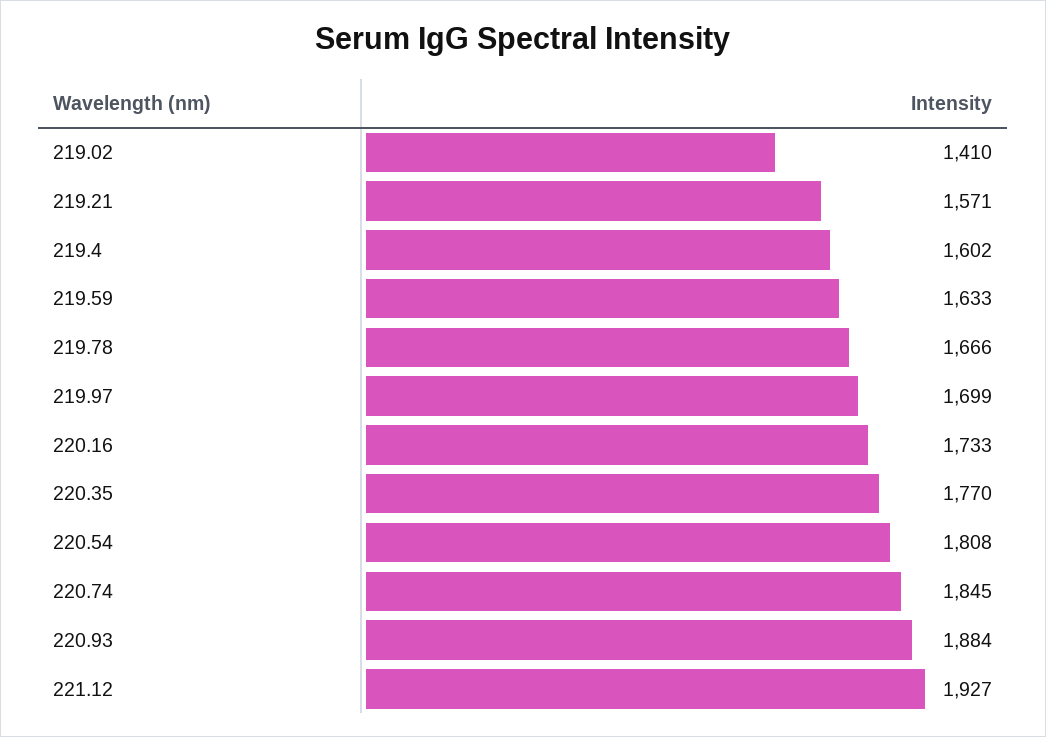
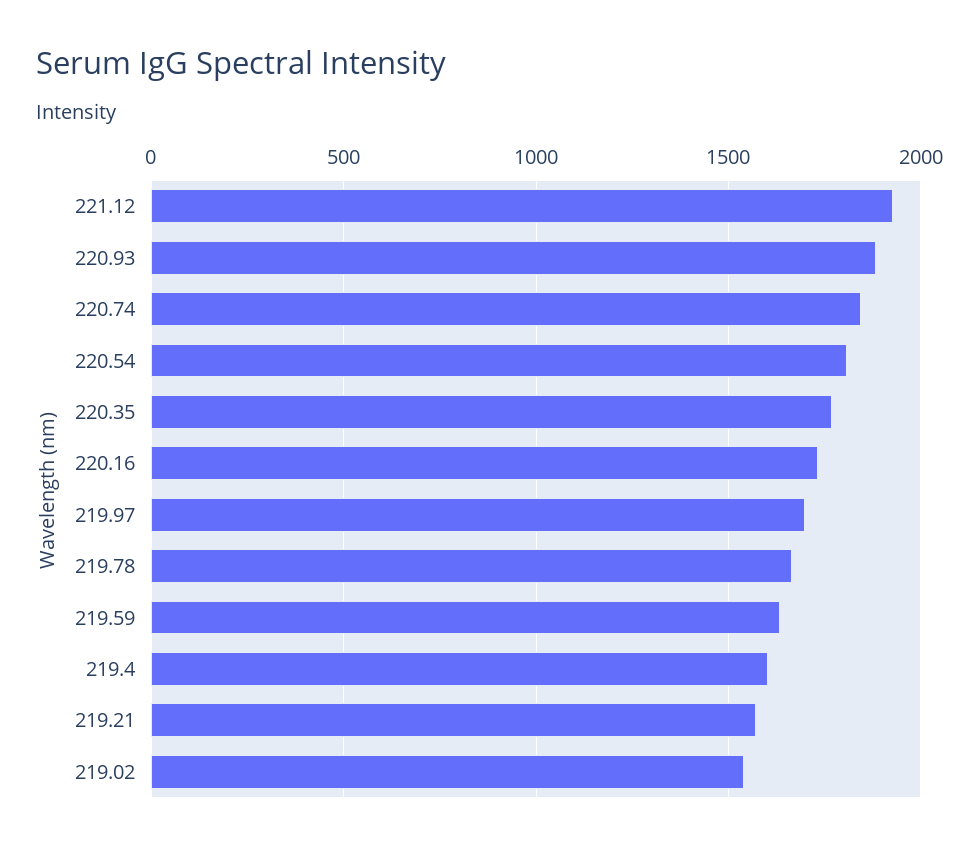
  {
-   "219.02": 1410,
+   "219.02": 1550,
    "219.21": 1571,
    "219.4": 1602,
    "219.59": 1633,
    "219.78": 1666,
    "219.97": 1699,
    "220.16": 1733,
    "220.35": 1770,
    "220.54": 1808,
    "220.74": 1845,
    "220.93": 1884,
    "221.12": 1927
  }

